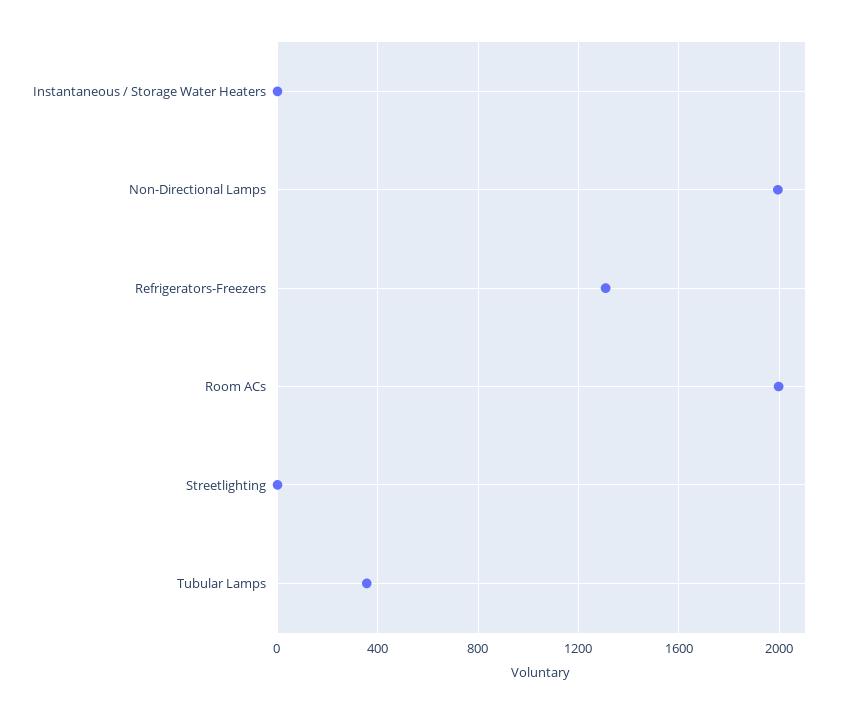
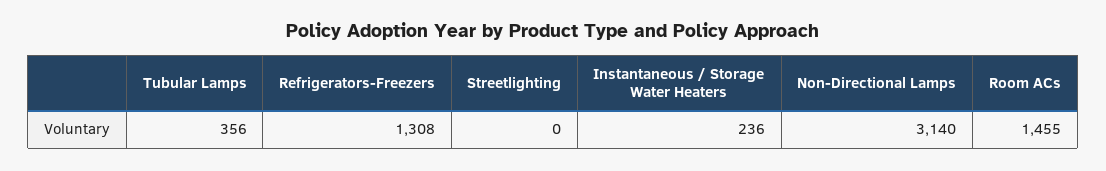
  {
-   "Instantaneous / Storage Water Heaters": 0,
+   "Instantaneous / Storage Water Heaters": 236,
-   "Non-Directional Lamps": 2000,
+   "Non-Directional Lamps": 3140,
    "Refrigerators-Freezers": 1308,
-   "Room ACs": 2000,
+   "Room ACs": 1455,
    "Streetlighting": 0,
    "Tubular Lamps": 356
  }

